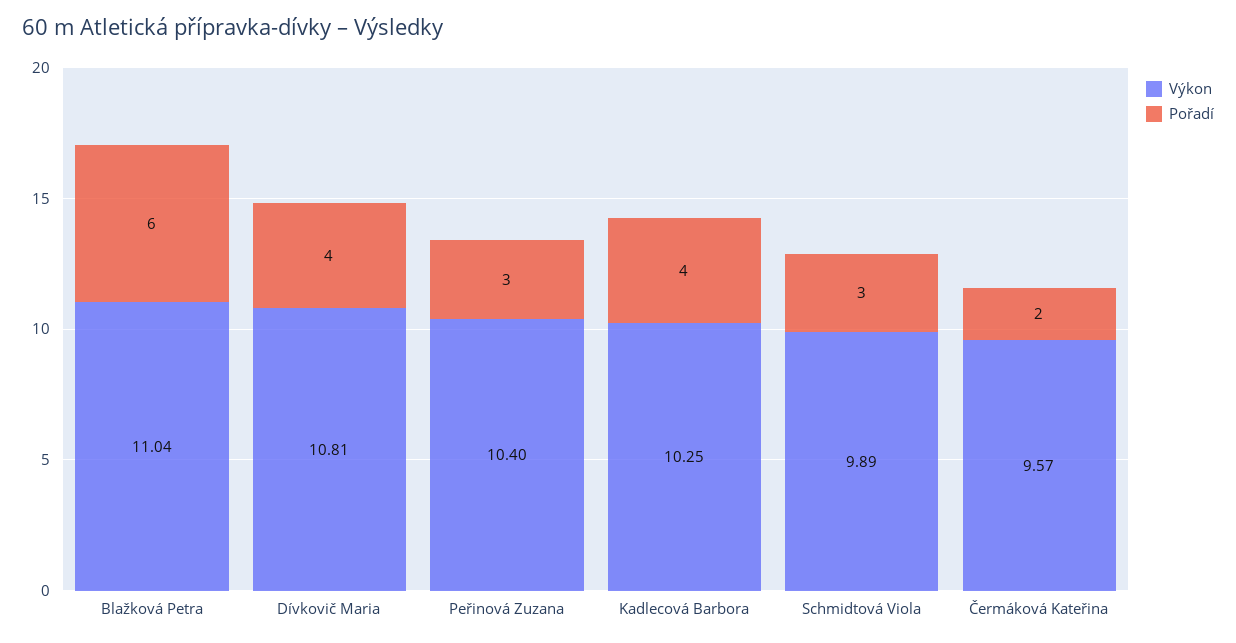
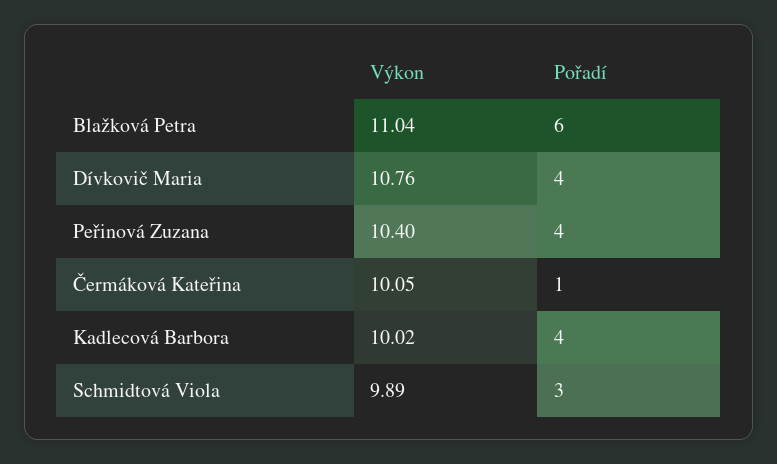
  {
    "Výkon": {
      "Blažková Petra": 11.04,
-     "Dívkovič Maria": 10.81,
+     "Dívkovič Maria": 10.76,
      "Peřinová Zuzana": 10.4,
-     "Kadlecová Barbora": 10.25,
+     "Kadlecová Barbora": 10.02,
      "Schmidtová Viola": 9.89,
-     "Čermáková Kateřina": 9.57
+     "Čermáková Kateřina": 10.05
    },
    "Pořadí": {
      "Blažková Petra": 6,
      "Dívkovič Maria": 4,
-     "Peřinová Zuzana": 3,
+     "Peřinová Zuzana": 4,
      "Kadlecová Barbora": 4,
      "Schmidtová Viola": 3,
-     "Čermáková Kateřina": 2
+     "Čermáková Kateřina": 1
    }
  }

